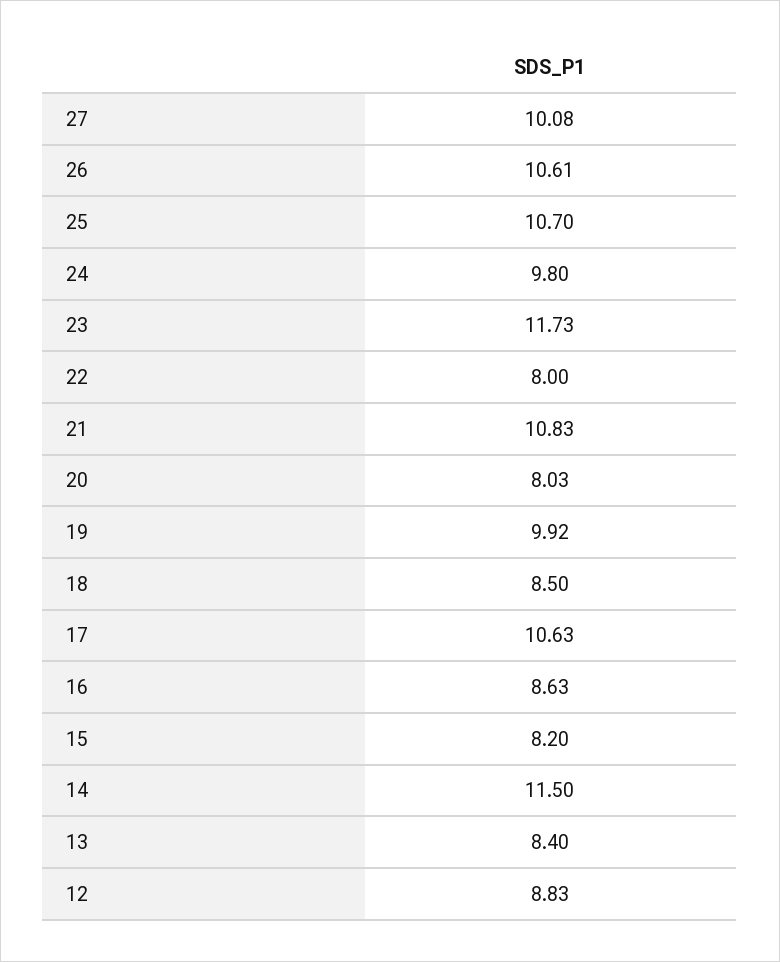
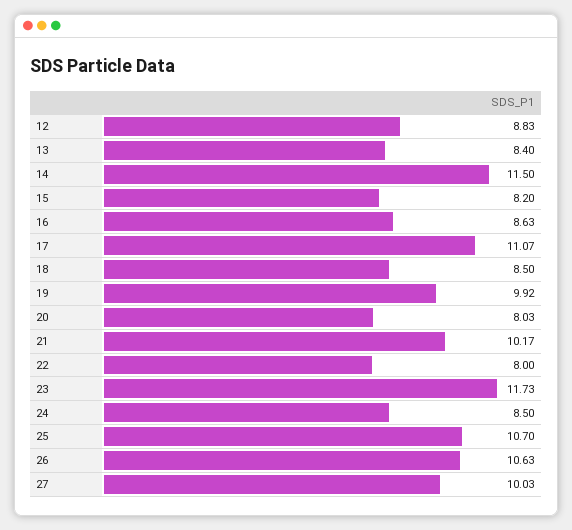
  {
-   "27": 10.08,
+   "27": 10.03,
-   "26": 10.61,
+   "26": 10.63,
    "25": 10.7,
-   "24": 9.8,
+   "24": 8.5,
    "23": 11.73,
    "22": 8,
-   "21": 10.83,
+   "21": 10.17,
    "20": 8.03,
    "19": 9.92,
    "18": 8.5,
-   "17": 10.63,
+   "17": 11.07,
    "16": 8.63,
    "15": 8.2,
    "14": 11.5,
    "13": 8.4,
    "12": 8.83
  }

